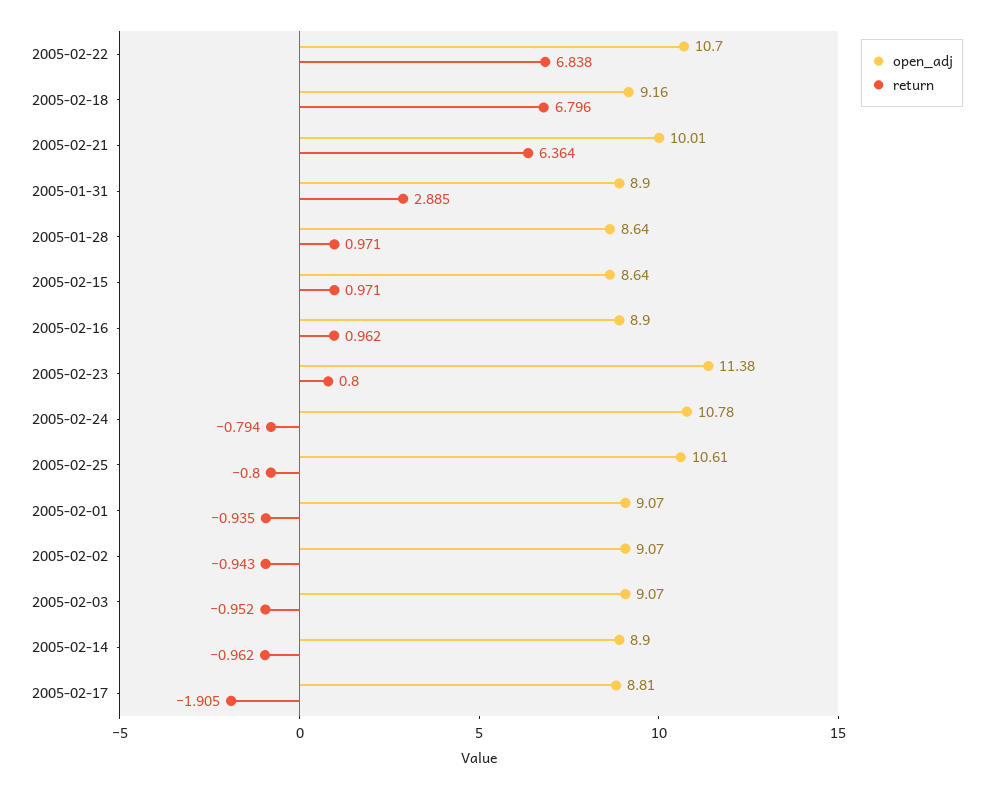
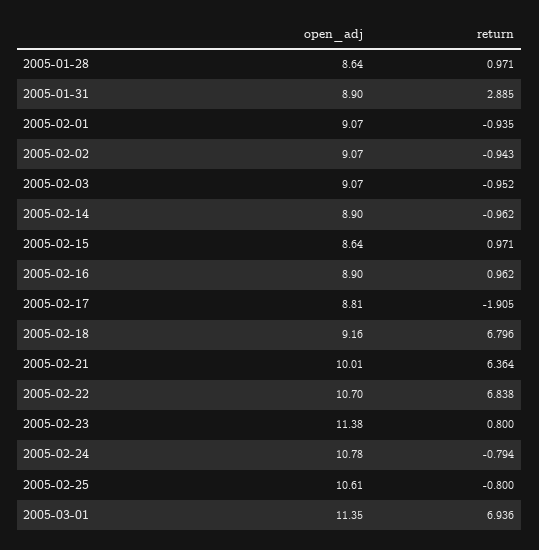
  {
    "open_adj": {
      "2005-02-22": 10.7,
      "2005-02-18": 9.16,
      "2005-02-21": 10.01,
      "2005-01-31": 8.9,
      "2005-01-28": 8.64,
      "2005-02-15": 8.64,
      "2005-02-16": 8.9,
      "2005-02-23": 11.38,
      "2005-02-24": 10.78,
      "2005-02-25": 10.61,
      "2005-02-01": 9.07,
      "2005-02-02": 9.07,
      "2005-02-03": 9.07,
      "2005-02-14": 8.9,
-     "2005-02-17": 8.81
+     "2005-02-17": 8.81,
+     "2005-03-01": 11.35
    },
    "return": {
      "2005-02-22": 6.838,
      "2005-02-18": 6.796,
      "2005-02-21": 6.364,
      "2005-01-31": 2.885,
      "2005-01-28": 0.971,
      "2005-02-15": 0.971,
      "2005-02-16": 0.962,
      "2005-02-23": 0.8,
      "2005-02-24": -0.794,
      "2005-02-25": -0.8,
      "2005-02-01": -0.935,
      "2005-02-02": -0.943,
      "2005-02-03": -0.952,
      "2005-02-14": -0.962,
-     "2005-02-17": -1.905
+     "2005-02-17": -1.905,
+     "2005-03-01": 6.936
    }
  }

